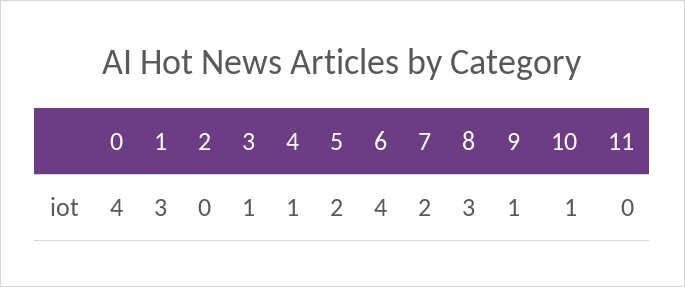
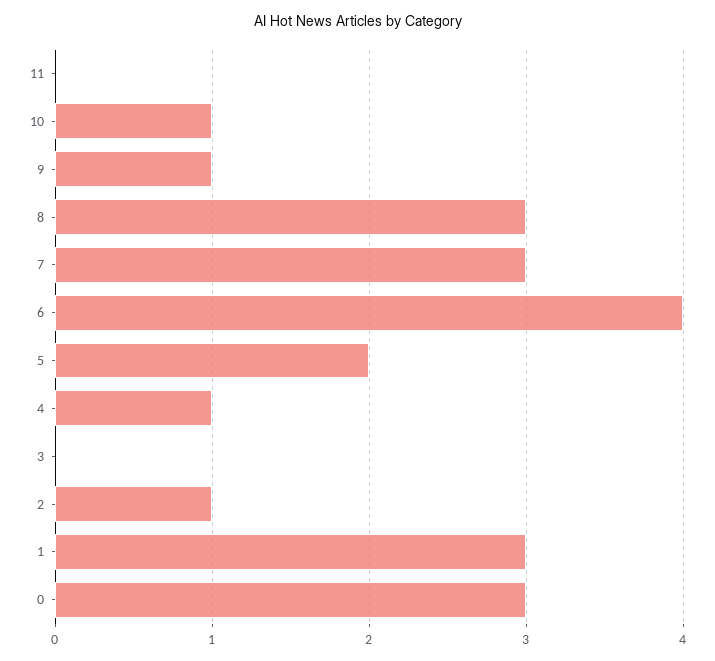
  {
-   "0": 4,
+   "0": 3,
    "1": 3,
-   "2": 0,
+   "2": 1,
-   "3": 1,
+   "3": 0,
    "4": 1,
    "5": 2,
    "6": 4,
-   "7": 2,
+   "7": 3,
    "8": 3,
    "9": 1,
    "10": 1,
    "11": 0
  }

